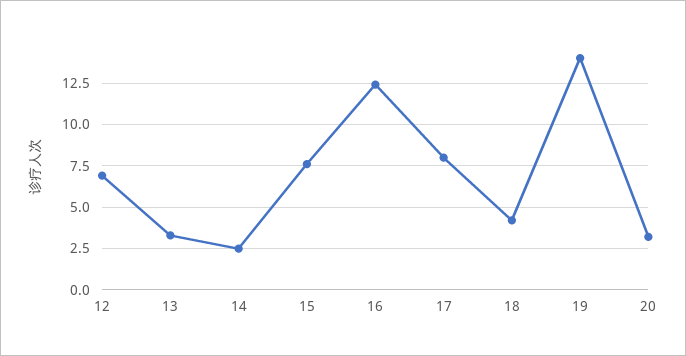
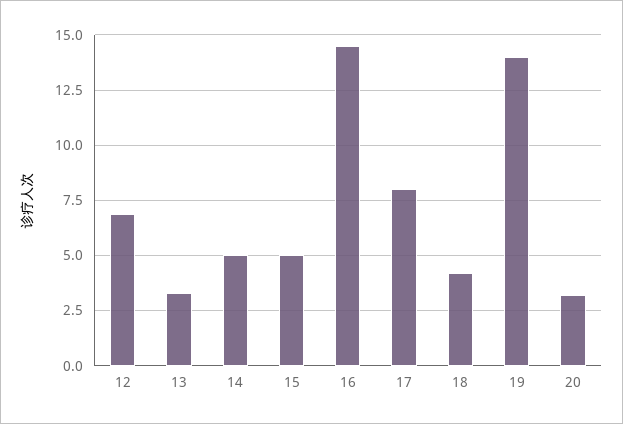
  {
    "12": 7,
    "13": 3.5,
-   "14": 2.5,
+   "14": 5,
-   "15": 7.5,
+   "15": 5,
-   "16": 12.5,
+   "16": 14.5,
    "17": 8,
    "18": 4,
    "19": 14,
    "20": 3
  }

